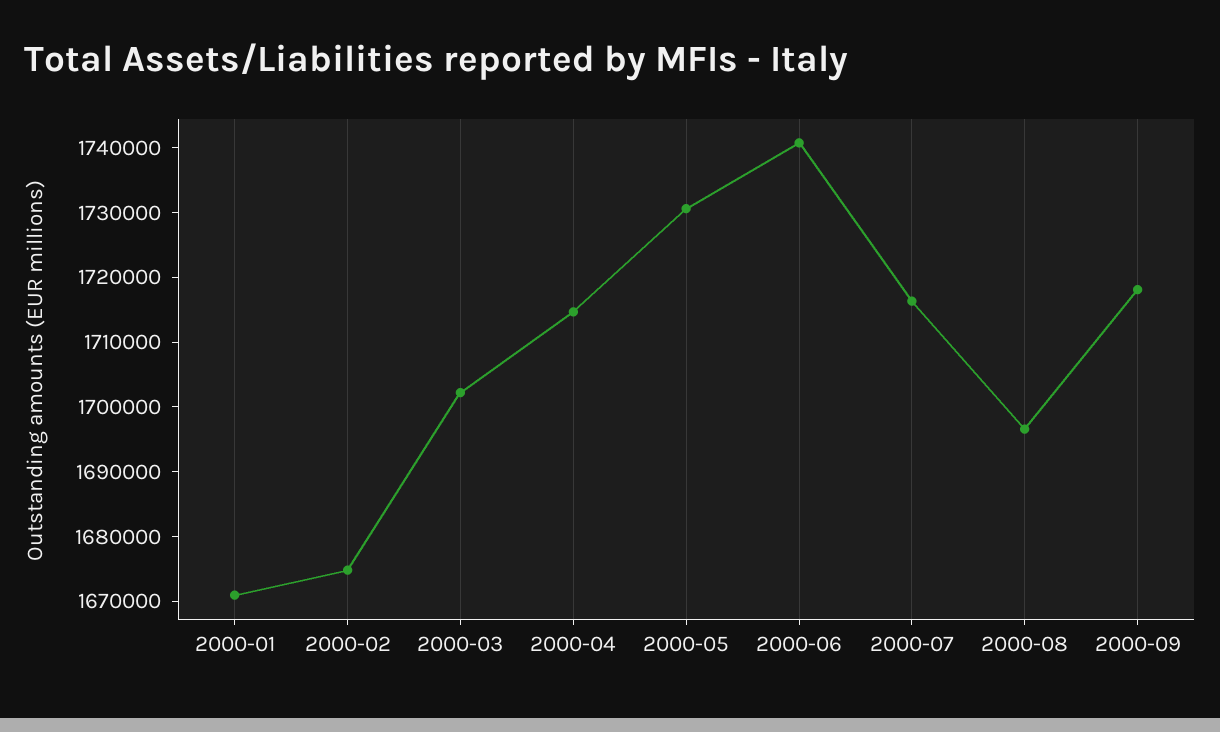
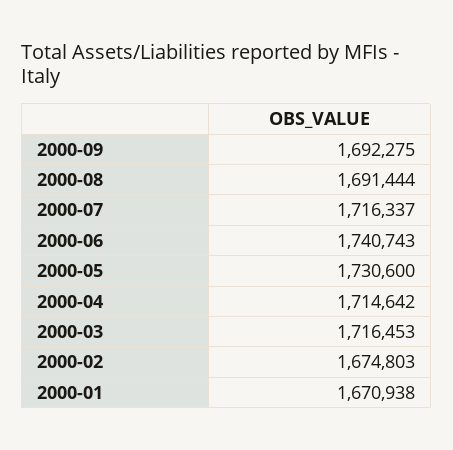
  {
    "2000-01": 1670938,
    "2000-02": 1674803,
-   "2000-03": 1702000,
+   "2000-03": 1716453,
    "2000-04": 1714642,
    "2000-05": 1730600,
    "2000-06": 1740743,
    "2000-07": 1716337,
-   "2000-08": 1696000,
+   "2000-08": 1691444,
-   "2000-09": 1718000
+   "2000-09": 1692275
  }

